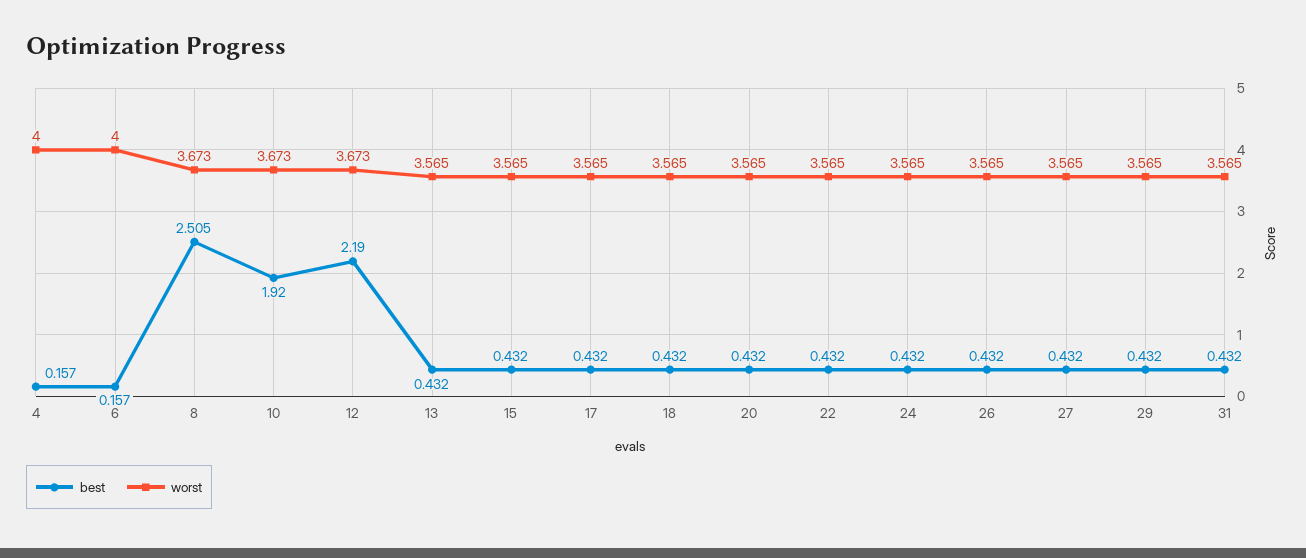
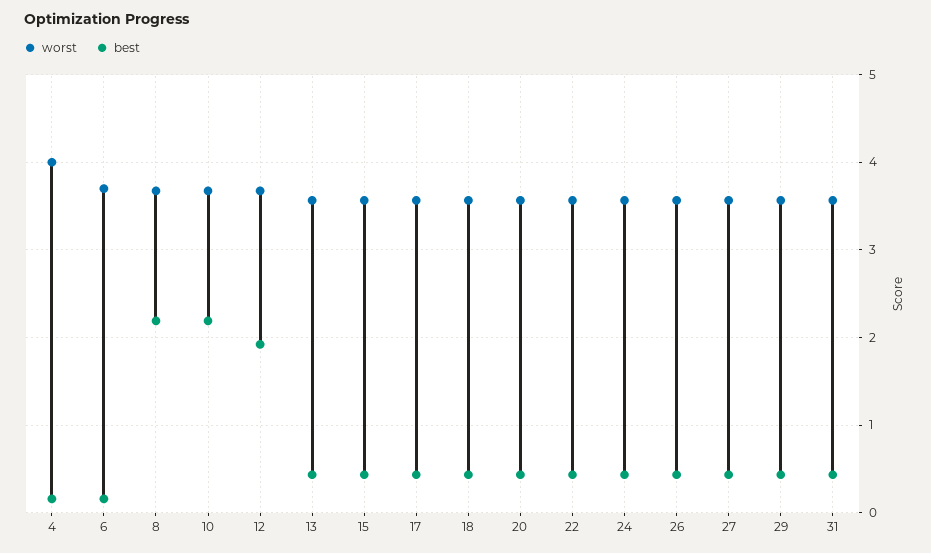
  {
    "best": {
      "4": 0.157,
      "6": 0.157,
-     "8": 2.505,
+     "8": 2.2,
-     "10": 1.92,
+     "10": 2.2,
-     "12": 2.19,
+     "12": 1.9,
      "13": 0.432,
      "15": 0.432,
      "17": 0.432,
      "18": 0.432,
      "20": 0.432,
      "22": 0.432,
      "24": 0.432,
      "26": 0.432,
      "27": 0.432,
      "29": 0.432,
      "31": 0.432
    },
    "worst": {
      "4": 4,
-     "6": 4,
+     "6": 3.7,
      "8": 3.673,
      "10": 3.673,
      "12": 3.673,
      "13": 3.565,
      "15": 3.565,
      "17": 3.565,
      "18": 3.565,
      "20": 3.565,
      "22": 3.565,
      "24": 3.565,
      "26": 3.565,
      "27": 3.565,
      "29": 3.565,
      "31": 3.565
    }
  }

